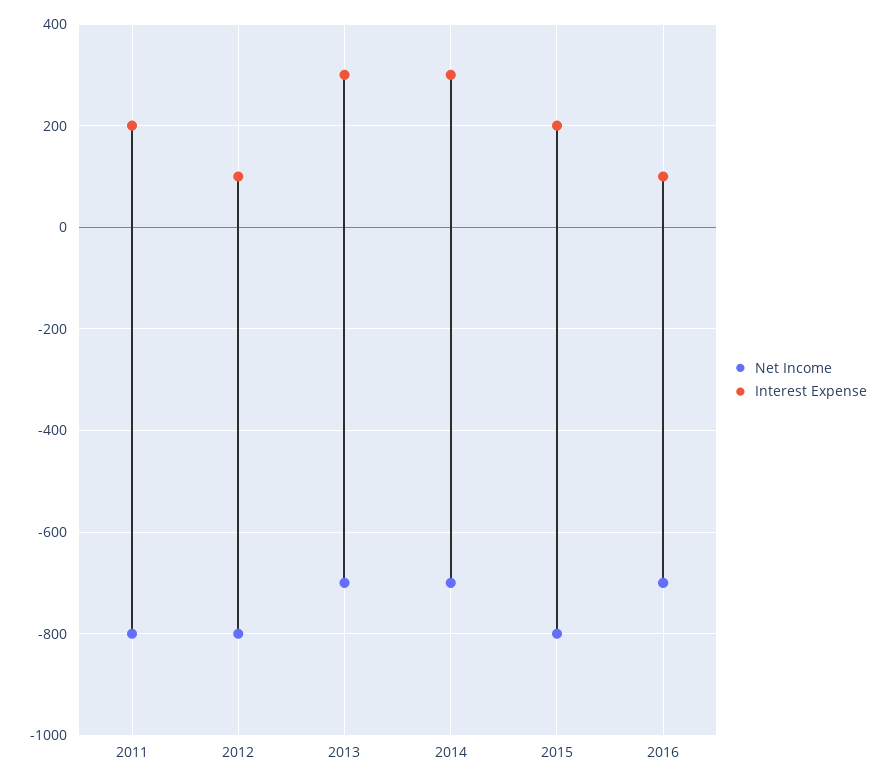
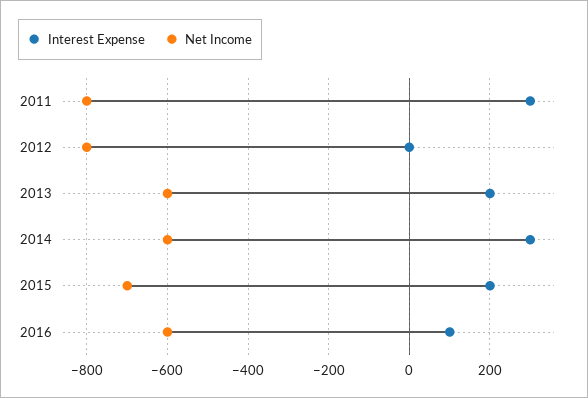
  {
    "Net Income": {
      "2011": -800,
      "2012": -800,
-     "2013": -700,
+     "2013": -600,
-     "2014": -700,
+     "2014": -600,
-     "2015": -800,
+     "2015": -700,
-     "2016": -700
+     "2016": -600
    },
    "Interest Expense": {
-     "2011": 200,
+     "2011": 300,
-     "2012": 100,
+     "2012": 0,
-     "2013": 300,
+     "2013": 200,
      "2014": 300,
      "2015": 200,
      "2016": 100
    }
  }

